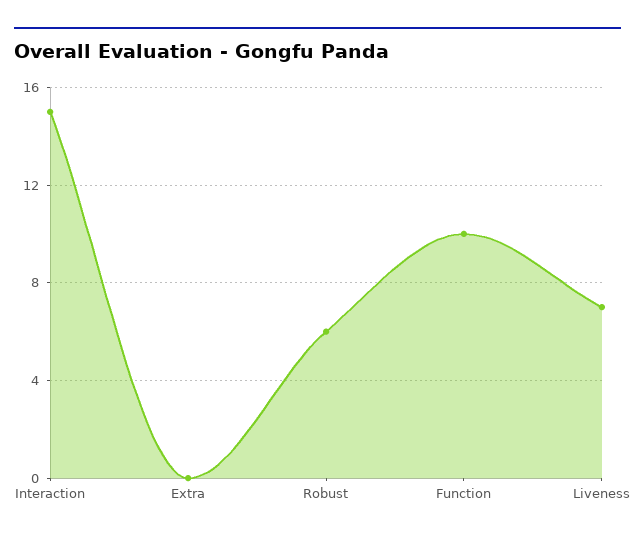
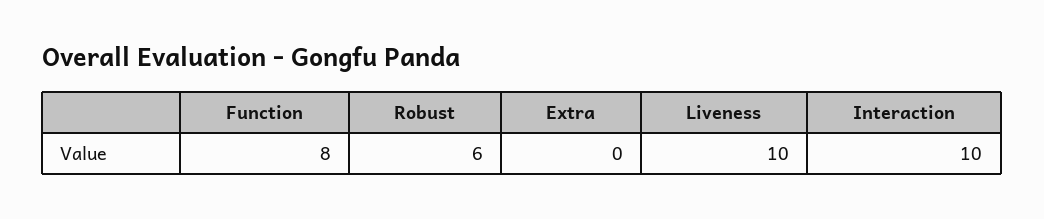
  {
-   "Interaction": 15,
+   "Interaction": 10,
    "Extra": 0,
    "Robust": 6,
-   "Function": 10,
+   "Function": 8,
-   "Liveness": 7
+   "Liveness": 10
  }

